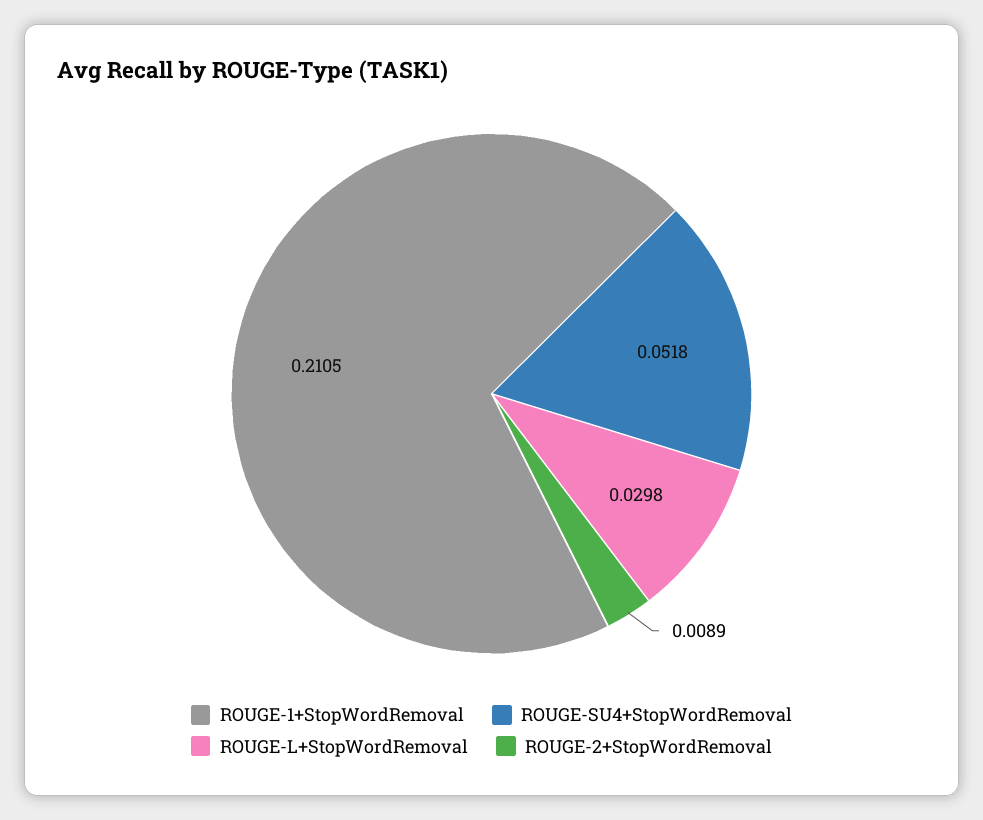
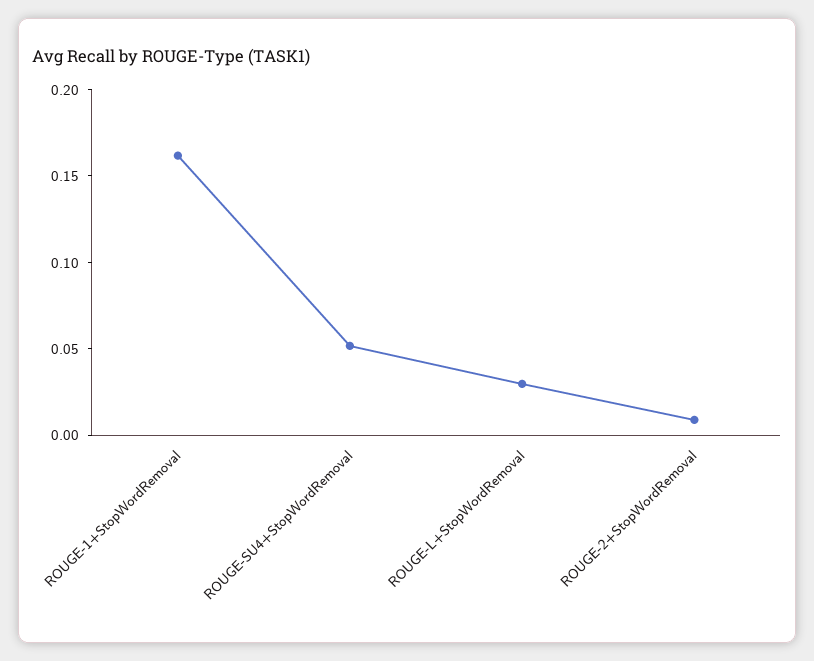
  {
-   "ROUGE-1+StopWordRemoval": 0.2105,
+   "ROUGE-1+StopWordRemoval": 0.16,
    "ROUGE-SU4+StopWordRemoval": 0.0518,
    "ROUGE-L+StopWordRemoval": 0.0298,
    "ROUGE-2+StopWordRemoval": 0.0089
  }

